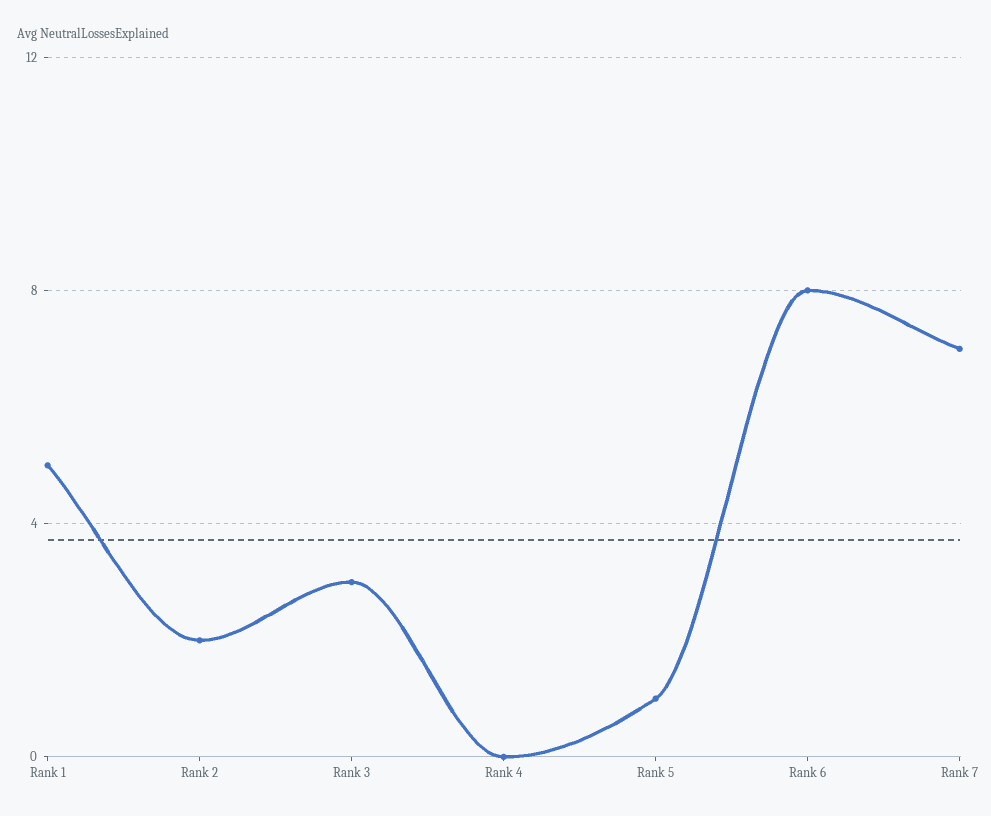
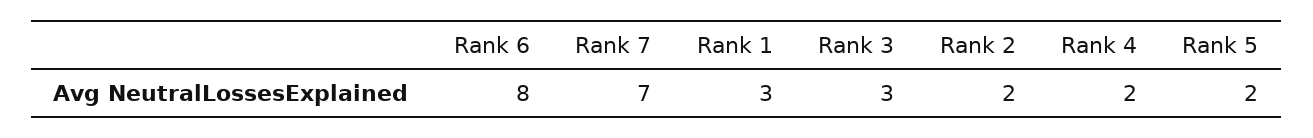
  {
-   "Rank 1": 5,
+   "Rank 1": 3,
    "Rank 2": 2,
    "Rank 3": 3,
-   "Rank 4": 0,
+   "Rank 4": 2,
-   "Rank 5": 1,
+   "Rank 5": 2,
    "Rank 6": 8,
    "Rank 7": 7
  }

